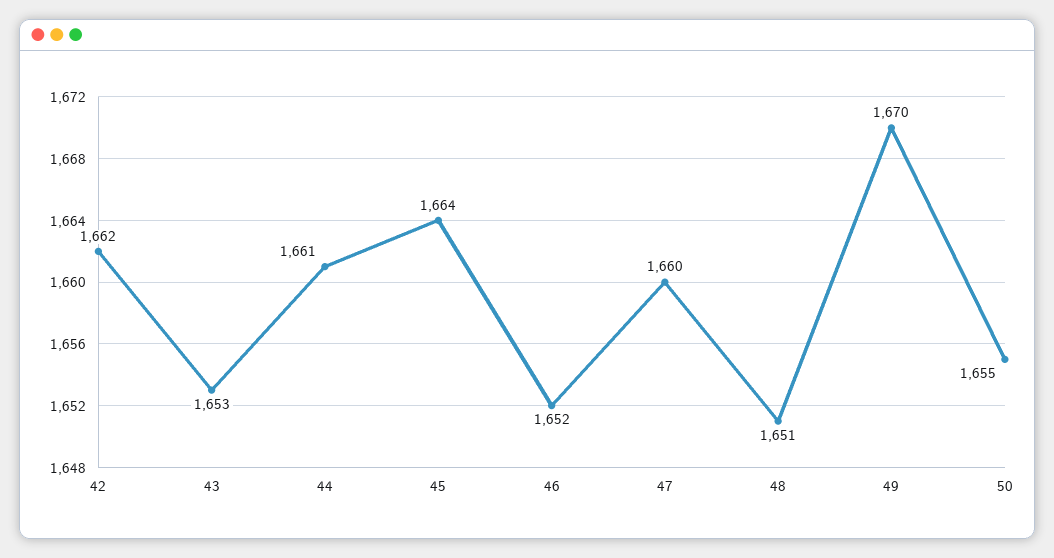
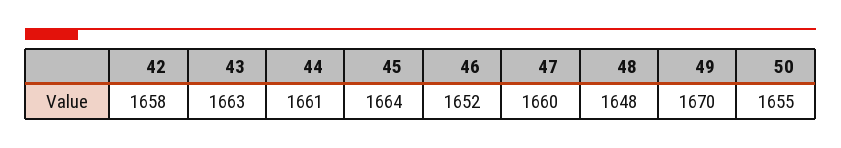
  {
-   "42": 1662,
+   "42": 1658,
-   "43": 1653,
+   "43": 1663,
    "44": 1661,
    "45": 1664,
    "46": 1652,
    "47": 1660,
-   "48": 1651,
+   "48": 1648,
    "49": 1670,
    "50": 1655
  }

